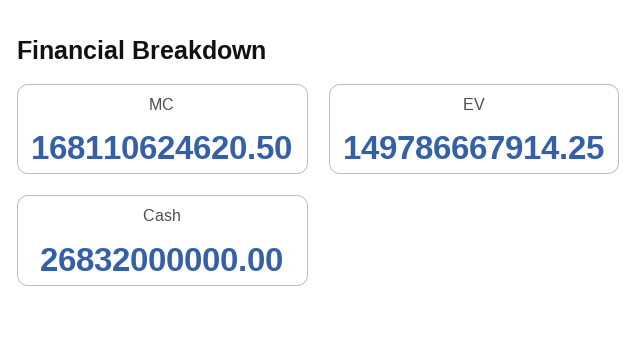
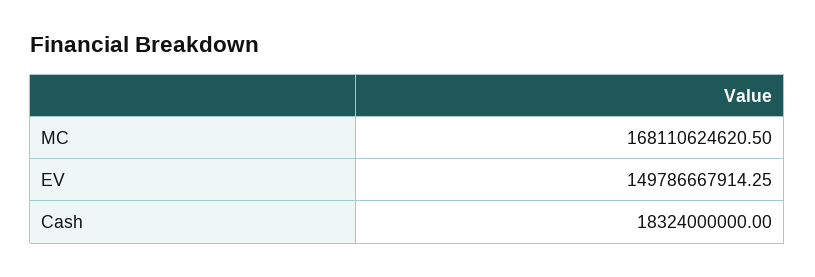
  {
    "MC": 168110624620.5,
    "EV": 149786667914.25,
-   "Cash": 26832000000
+   "Cash": 18324000000
  }

